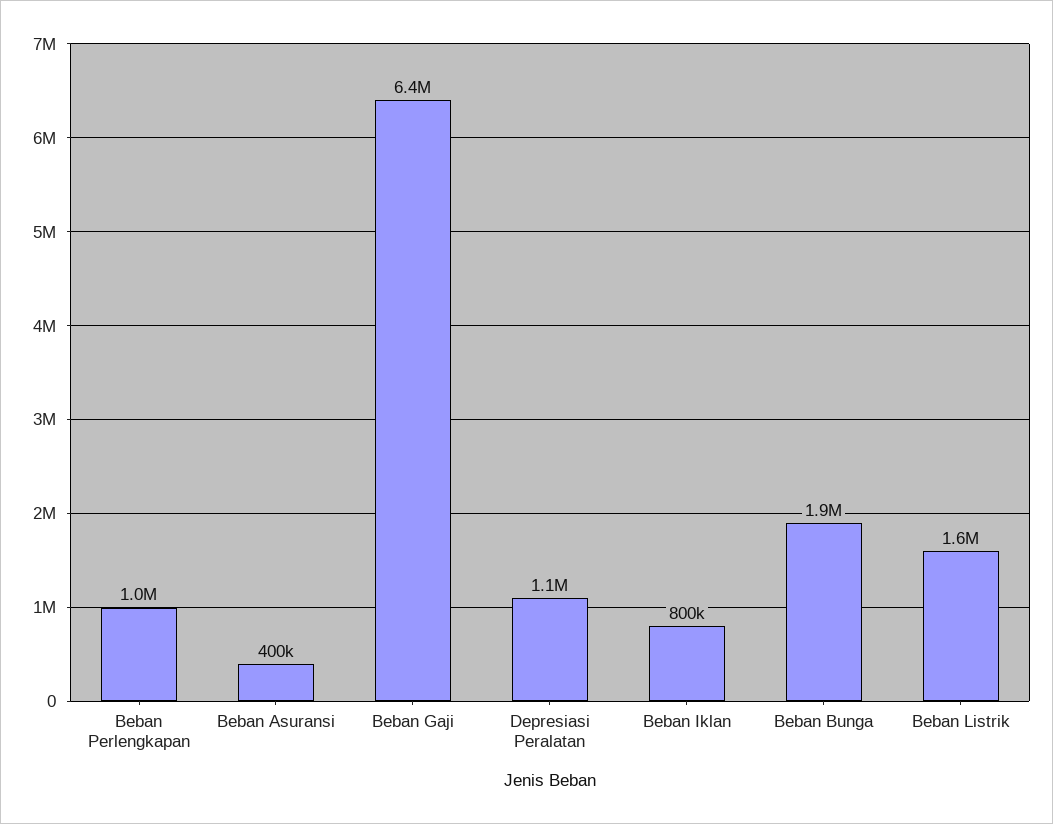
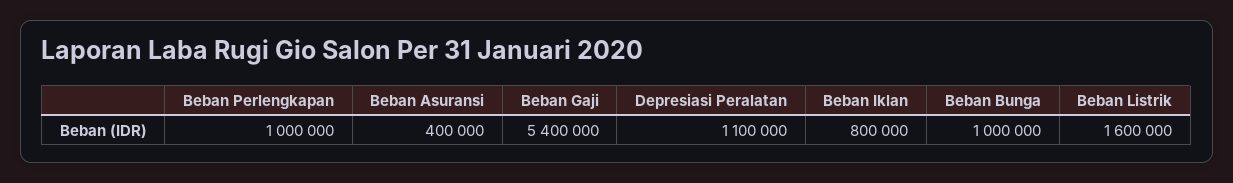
  {
    "Beban Perlengkapan": 1000000,
    "Beban Asuransi": 400000,
-   "Beban Gaji": 6400000,
+   "Beban Gaji": 5400000,
    "Depresiasi Peralatan": 1100000,
    "Beban Iklan": 800000,
-   "Beban Bunga": 1900000,
+   "Beban Bunga": 1000000,
    "Beban Listrik": 1600000
  }

